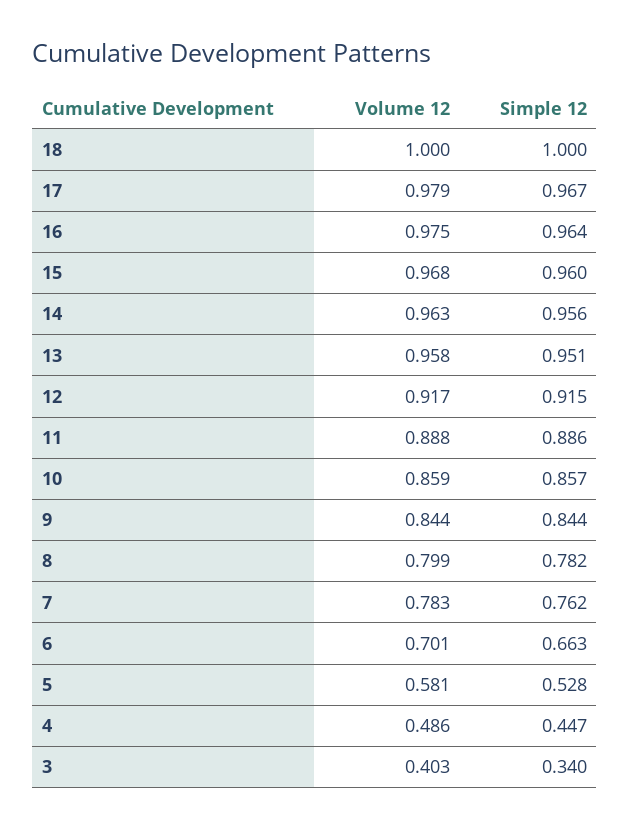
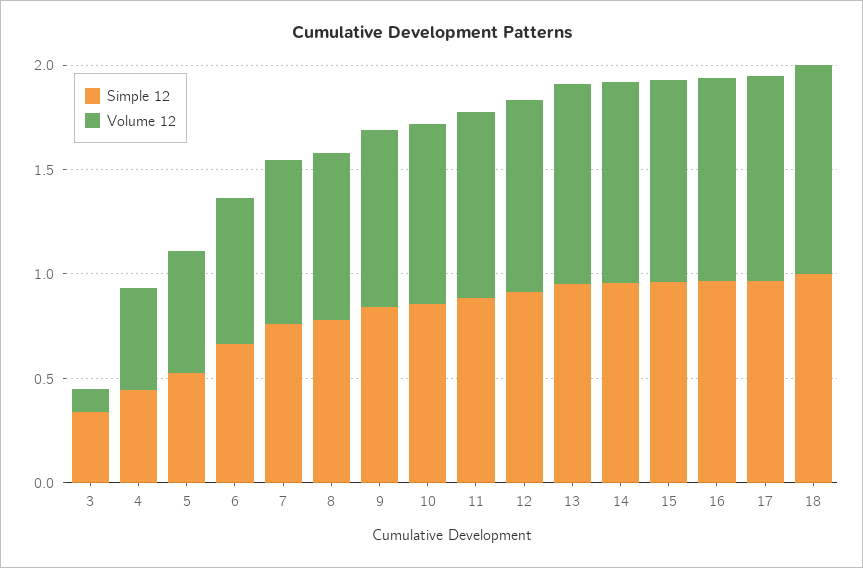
  {
    "Volume 12": {
      "18": 1,
      "17": 0.979,
      "16": 0.975,
      "15": 0.968,
      "14": 0.963,
      "13": 0.958,
      "12": 0.917,
      "11": 0.888,
      "10": 0.859,
      "9": 0.844,
      "8": 0.799,
      "7": 0.783,
      "6": 0.701,
      "5": 0.581,
      "4": 0.486,
-     "3": 0.403
+     "3": 0.1
    },
    "Simple 12": {
      "18": 1,
      "17": 0.967,
      "16": 0.964,
      "15": 0.96,
      "14": 0.956,
      "13": 0.951,
      "12": 0.915,
      "11": 0.886,
      "10": 0.857,
      "9": 0.844,
      "8": 0.782,
      "7": 0.762,
      "6": 0.663,
      "5": 0.528,
      "4": 0.447,
      "3": 0.34
    }
  }

